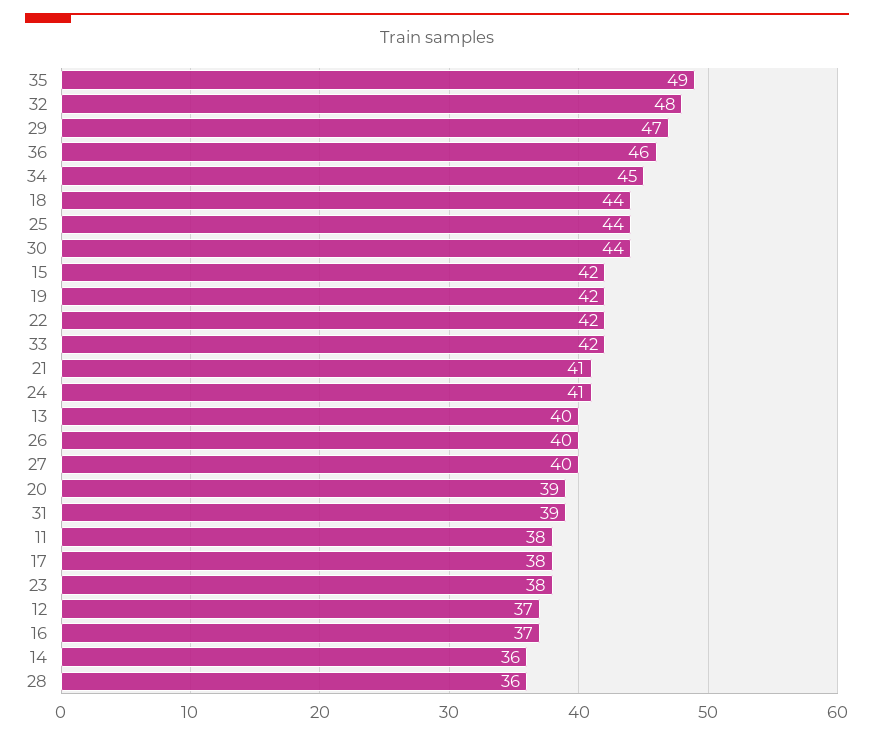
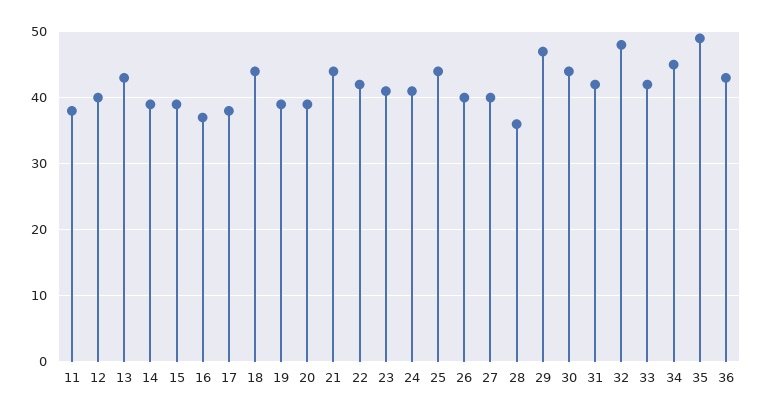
  {
    "35": 49,
    "32": 48,
    "29": 47,
-   "36": 46,
+   "36": 43,
    "34": 45,
    "18": 44,
    "25": 44,
    "30": 44,
-   "15": 42,
+   "15": 39,
-   "19": 42,
+   "19": 39,
    "22": 42,
    "33": 42,
-   "21": 41,
+   "21": 44,
    "24": 41,
-   "13": 40,
+   "13": 43,
    "26": 40,
    "27": 40,
    "20": 39,
-   "31": 39,
+   "31": 42,
    "11": 38,
    "17": 38,
-   "23": 38,
+   "23": 41,
-   "12": 37,
+   "12": 40,
    "16": 37,
-   "14": 36,
+   "14": 39,
    "28": 36
  }

